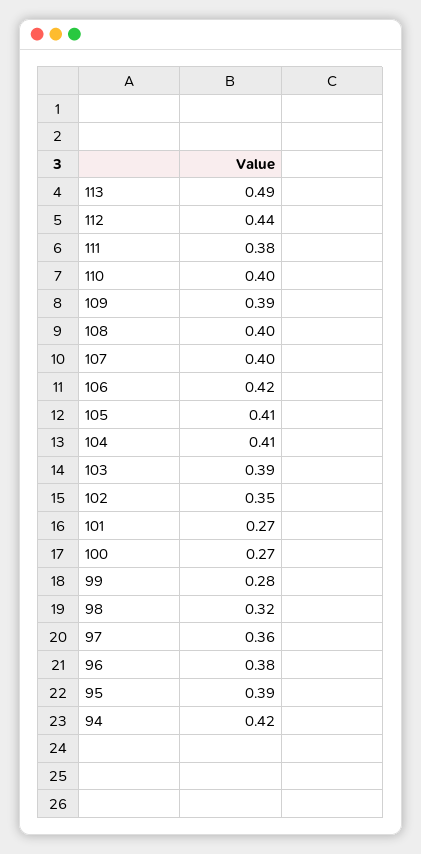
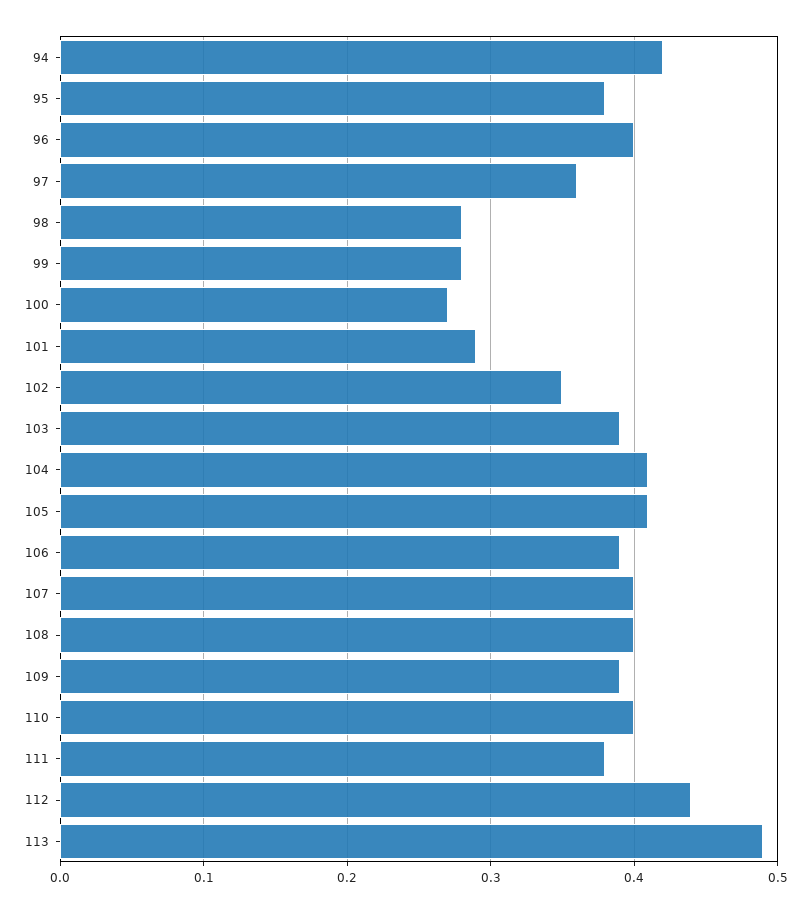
  {
    "113": 0.49,
    "112": 0.44,
    "111": 0.38,
    "110": 0.4,
    "109": 0.39,
    "108": 0.4,
    "107": 0.4,
-   "106": 0.42,
+   "106": 0.39,
    "105": 0.41,
    "104": 0.41,
    "103": 0.39,
    "102": 0.35,
-   "101": 0.27,
+   "101": 0.29,
    "100": 0.27,
    "99": 0.28,
-   "98": 0.32,
+   "98": 0.28,
    "97": 0.36,
-   "96": 0.38,
+   "96": 0.4,
-   "95": 0.39,
+   "95": 0.38,
    "94": 0.42
  }

